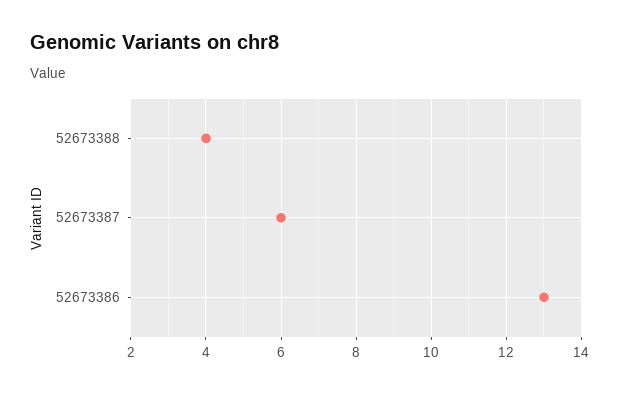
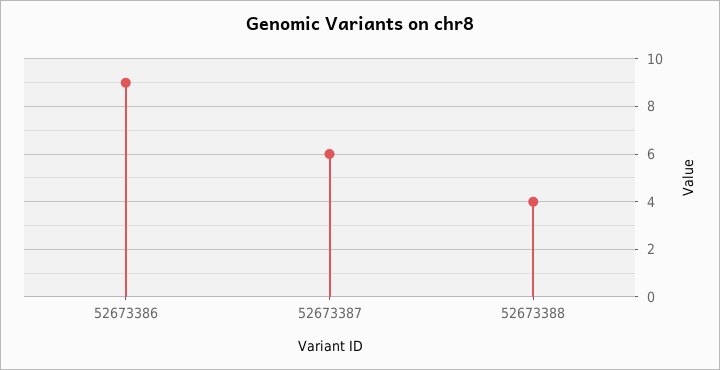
  {
    "52673388": 4,
    "52673387": 6,
-   "52673386": 13
+   "52673386": 9
  }

